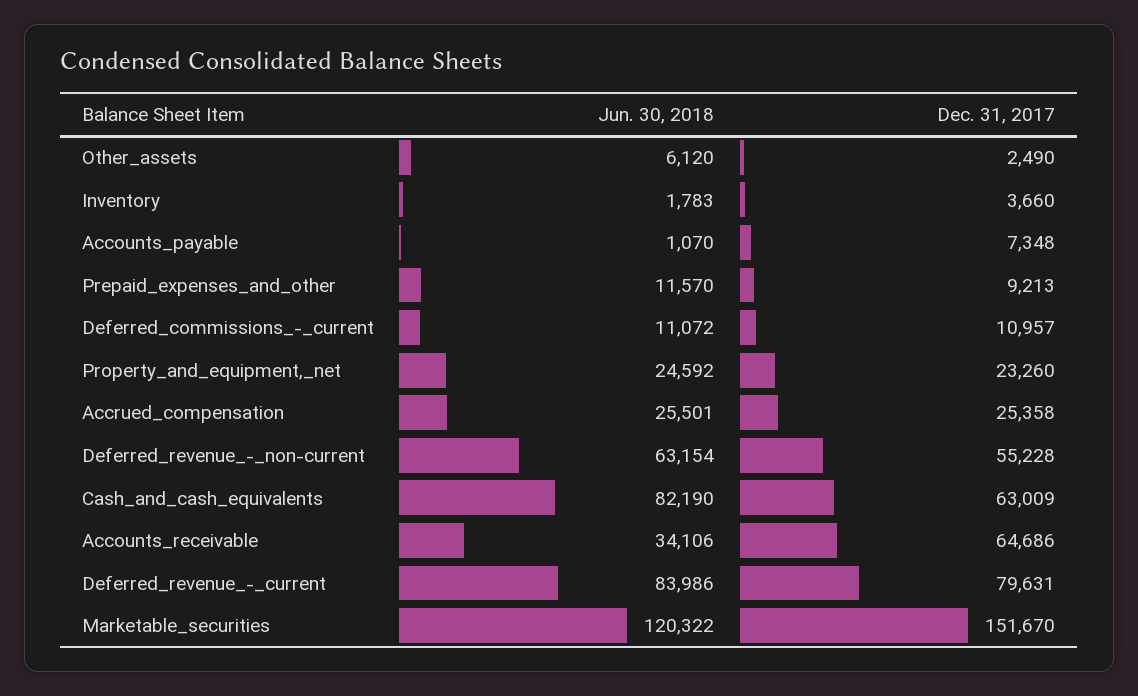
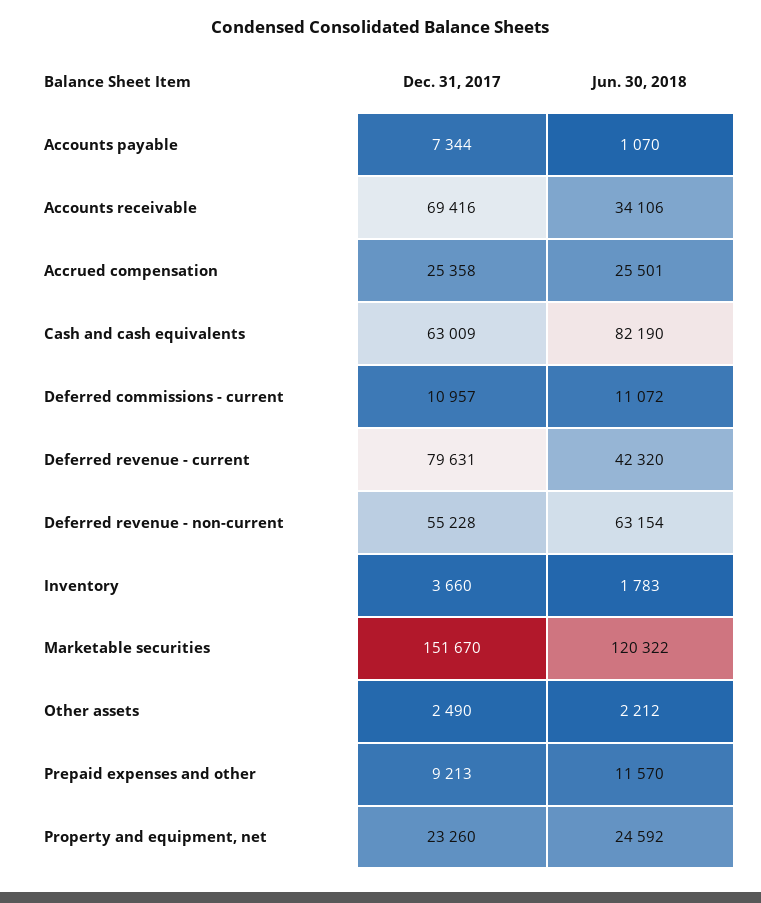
  {
    "Jun. 30, 2018": {
-     "Other_assets": 6120,
+     "Other_assets": 2212,
      "Inventory": 1783,
      "Accounts_payable": 1070,
      "Prepaid_expenses_and_other": 11570,
      "Deferred_commissions_-_current": 11072,
      "Property_and_equipment,_net": 24592,
      "Accrued_compensation": 25501,
      "Deferred_revenue_-_non-current": 63154,
      "Cash_and_cash_equivalents": 82190,
      "Accounts_receivable": 34106,
-     "Deferred_revenue_-_current": 83986,
+     "Deferred_revenue_-_current": 42320,
      "Marketable_securities": 120322
    },
    "Dec. 31, 2017": {
      "Other_assets": 2490,
      "Inventory": 3660,
-     "Accounts_payable": 7348,
+     "Accounts_payable": 7344,
      "Prepaid_expenses_and_other": 9213,
      "Deferred_commissions_-_current": 10957,
      "Property_and_equipment,_net": 23260,
      "Accrued_compensation": 25358,
      "Deferred_revenue_-_non-current": 55228,
      "Cash_and_cash_equivalents": 63009,
-     "Accounts_receivable": 64686,
+     "Accounts_receivable": 69416,
      "Deferred_revenue_-_current": 79631,
      "Marketable_securities": 151670
    }
  }

